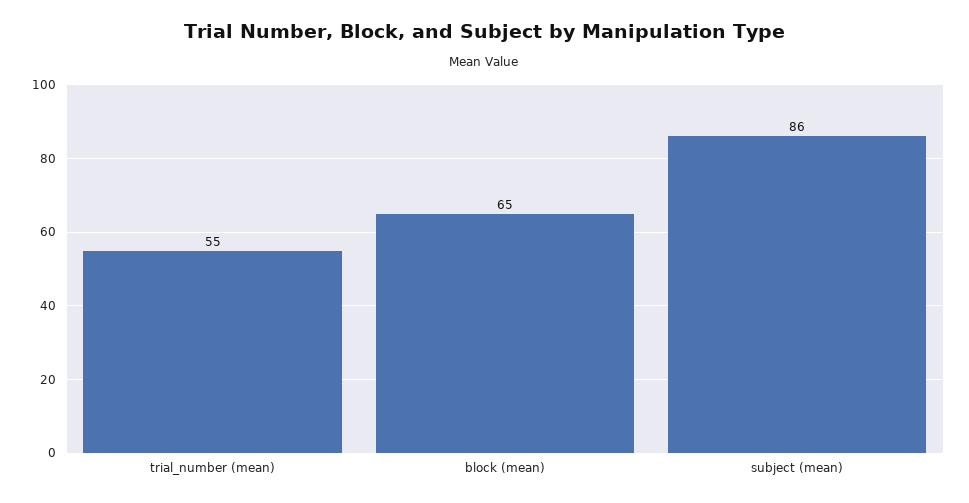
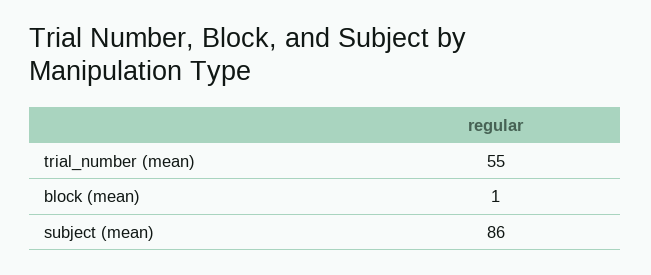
  {
    "trial_number (mean)": 55,
-   "block (mean)": 65,
+   "block (mean)": 1,
    "subject (mean)": 86
  }

